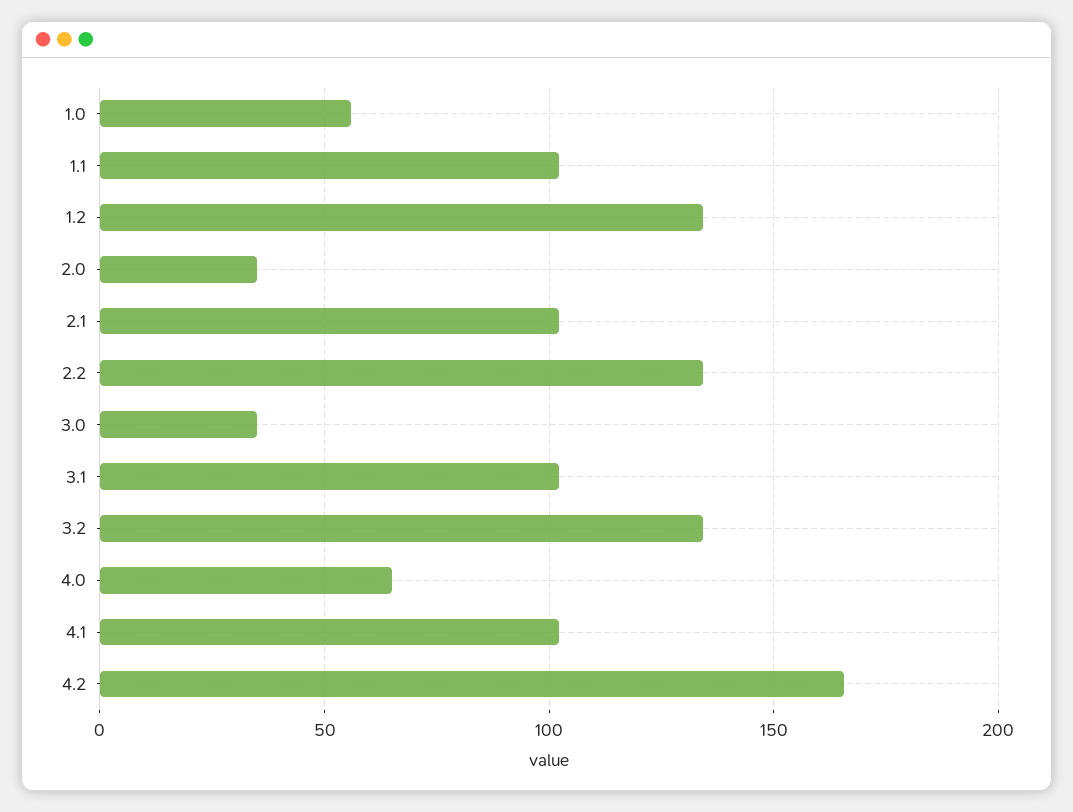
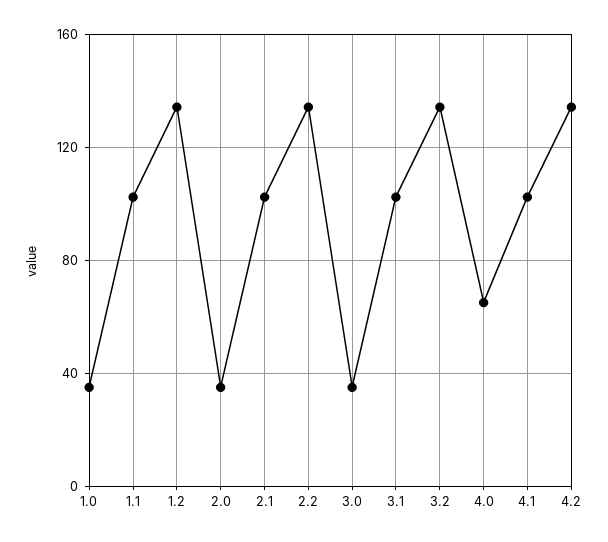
  {
-   "1.0": 55,
+   "1.0": 35,
    "1.1": 100,
    "1.2": 135,
    "2.0": 35,
    "2.1": 100,
    "2.2": 135,
    "3.0": 35,
    "3.1": 100,
    "3.2": 135,
    "4.0": 65,
    "4.1": 100,
-   "4.2": 165
+   "4.2": 135
  }

